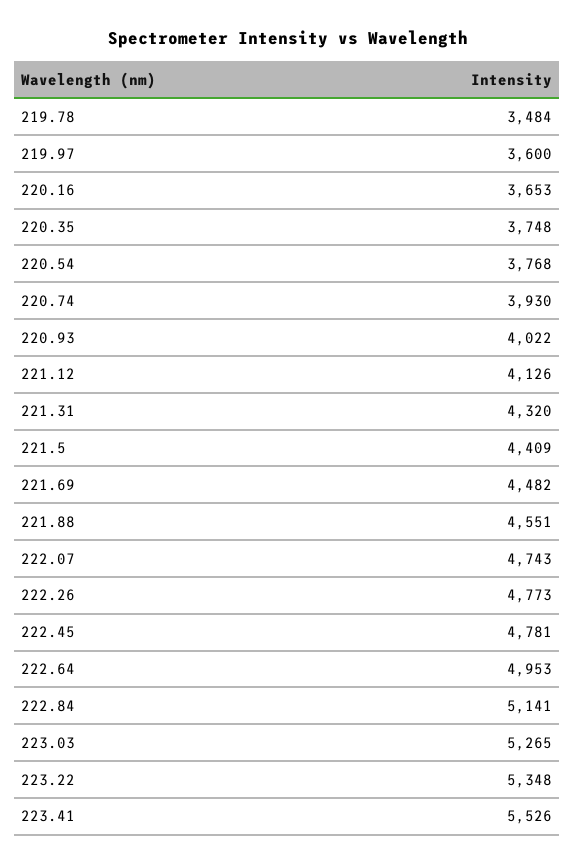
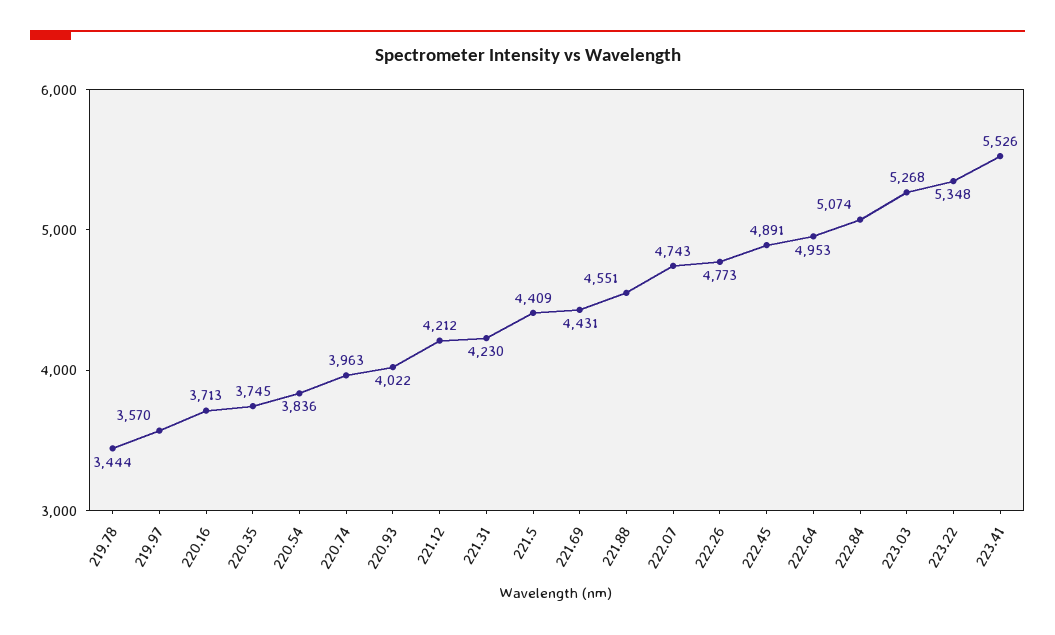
  {
-   "219.78": 3484,
+   "219.78": 3444,
-   "219.97": 3600,
+   "219.97": 3570,
-   "220.16": 3653,
+   "220.16": 3713,
-   "220.35": 3748,
+   "220.35": 3745,
-   "220.54": 3768,
+   "220.54": 3836,
-   "220.74": 3930,
+   "220.74": 3963,
    "220.93": 4022,
-   "221.12": 4126,
+   "221.12": 4212,
-   "221.31": 4320,
+   "221.31": 4230,
    "221.5": 4409,
-   "221.69": 4482,
+   "221.69": 4431,
    "221.88": 4551,
    "222.07": 4743,
    "222.26": 4773,
-   "222.45": 4781,
+   "222.45": 4891,
    "222.64": 4953,
-   "222.84": 5141,
+   "222.84": 5074,
-   "223.03": 5265,
+   "223.03": 5268,
    "223.22": 5348,
    "223.41": 5526
  }

